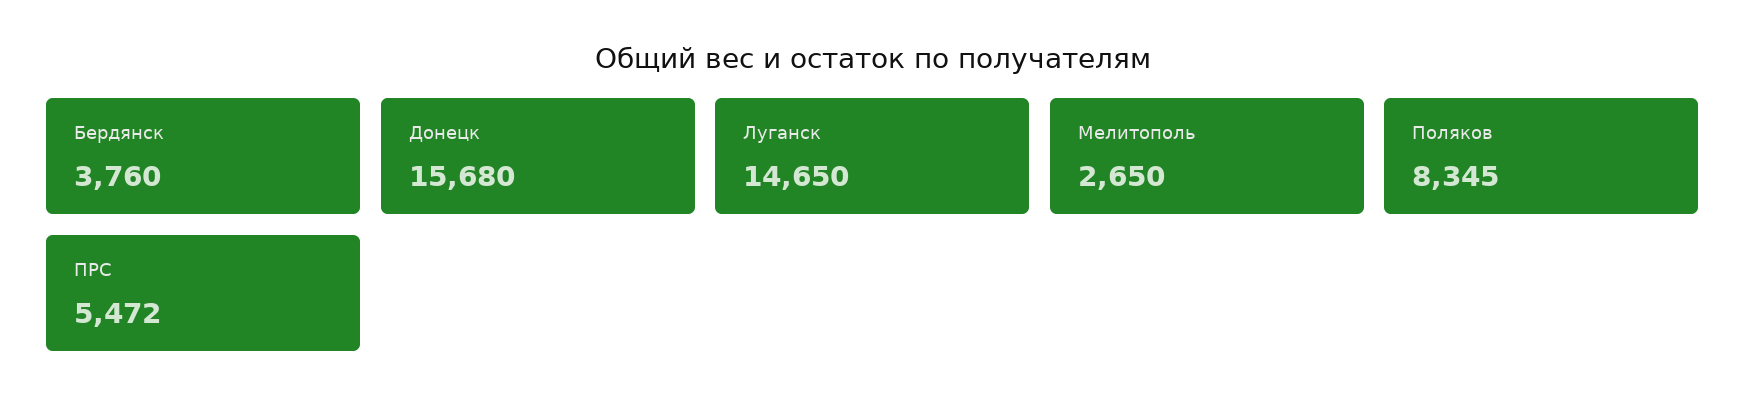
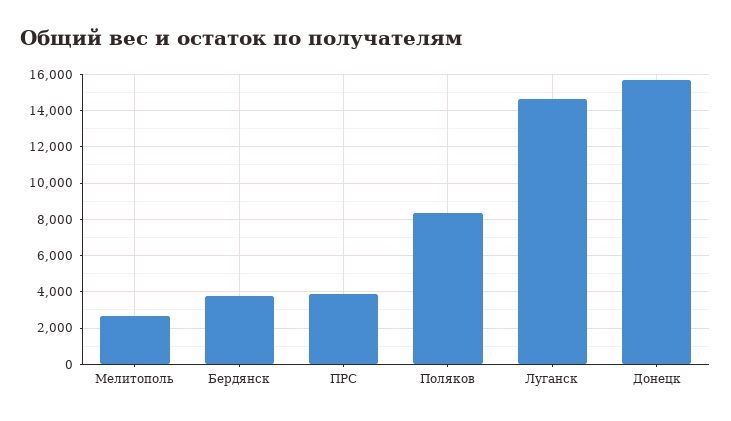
  {
    "Бердянск": 3760,
    "Донецк": 15680,
    "Луганск": 14650,
    "Мелитополь": 2650,
    "Поляков": 8345,
-   "ПРС": 5472
+   "ПРС": 4000
  }

